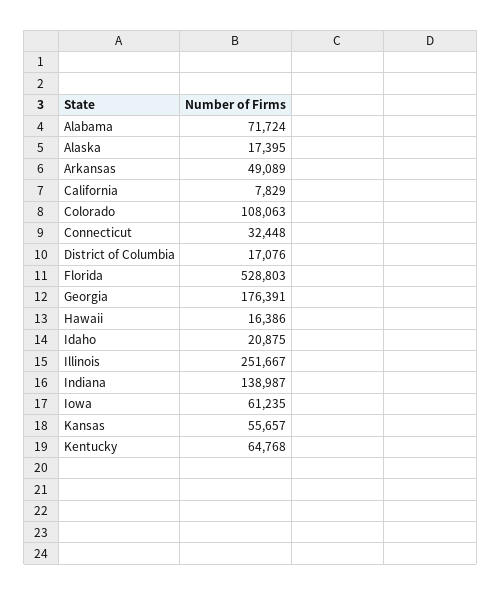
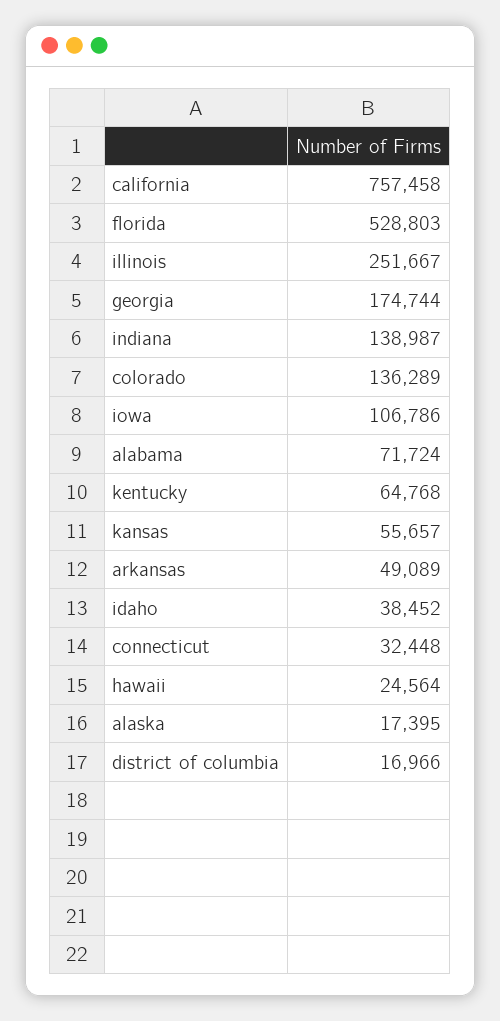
  {
    "Alabama": 71724,
    "Alaska": 17395,
    "Arkansas": 49089,
-   "California": 7829,
+   "California": 757458,
-   "Colorado": 108063,
+   "Colorado": 136289,
    "Connecticut": 32448,
-   "District of Columbia": 17076,
+   "District of Columbia": 16966,
    "Florida": 528803,
-   "Georgia": 176391,
+   "Georgia": 174744,
-   "Hawaii": 16386,
+   "Hawaii": 24564,
-   "Idaho": 20875,
+   "Idaho": 38452,
    "Illinois": 251667,
    "Indiana": 138987,
-   "Iowa": 61235,
+   "Iowa": 106786,
    "Kansas": 55657,
    "Kentucky": 64768
  }

